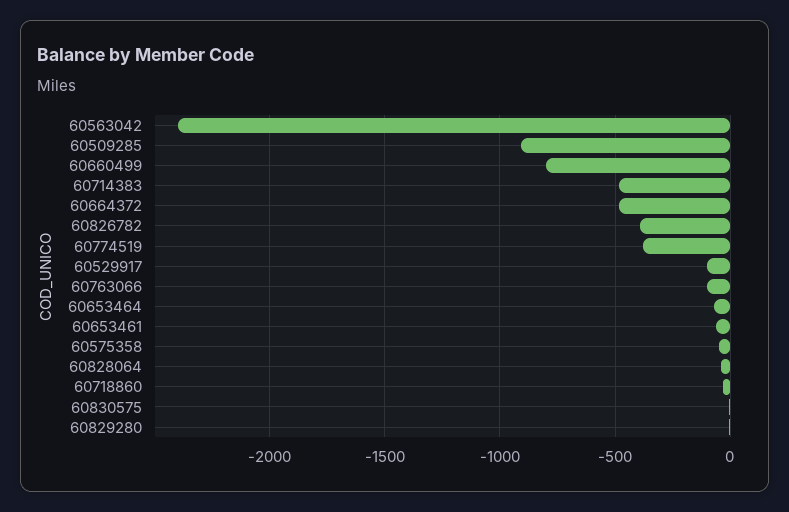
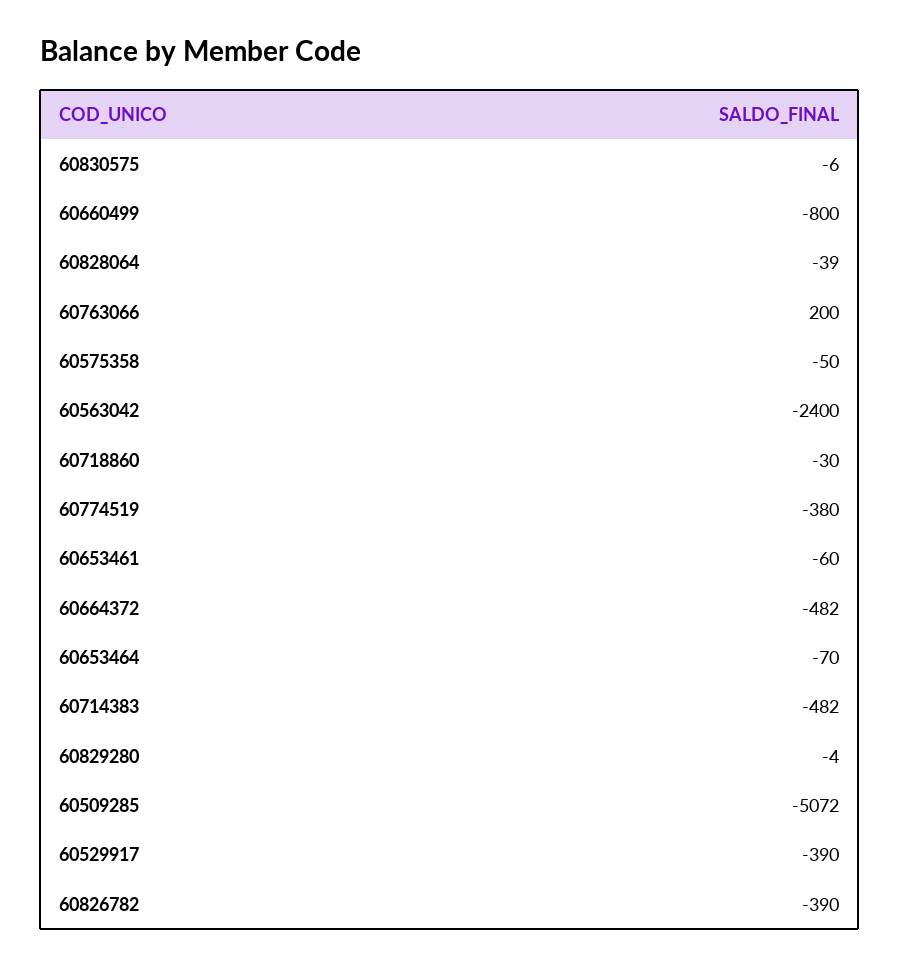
  {
    "60563042": -2400,
-   "60509285": -900,
+   "60509285": -5072,
    "60660499": -800,
    "60714383": -482,
    "60664372": -482,
    "60826782": -390,
    "60774519": -380,
-   "60529917": -100,
+   "60529917": -390,
-   "60763066": -100,
+   "60763066": 200,
    "60653464": -70,
    "60653461": -60,
    "60575358": -50,
    "60828064": -39,
    "60718860": -30,
    "60830575": -6,
    "60829280": -4
  }

